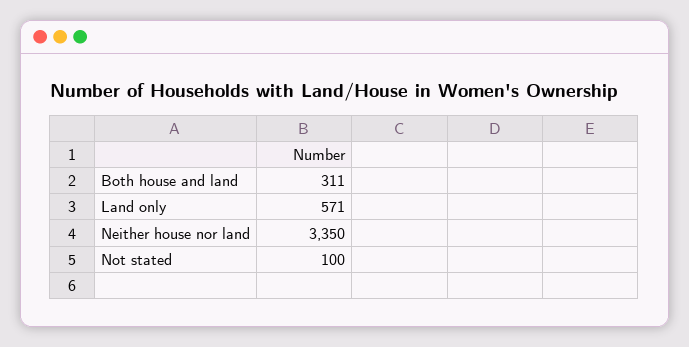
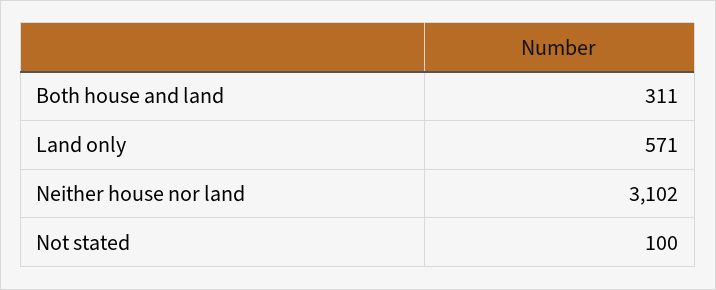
  {
    "Both house and land": 311,
    "Land only": 571,
-   "Neither house nor land": 3350,
+   "Neither house nor land": 3102,
    "Not stated": 100
  }

